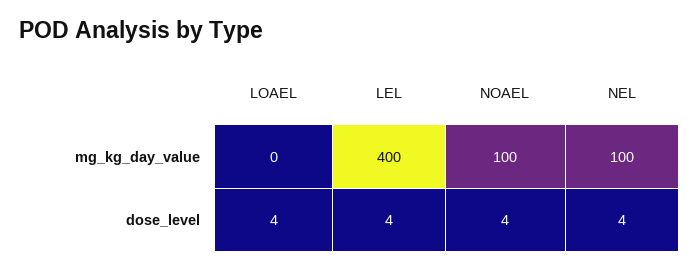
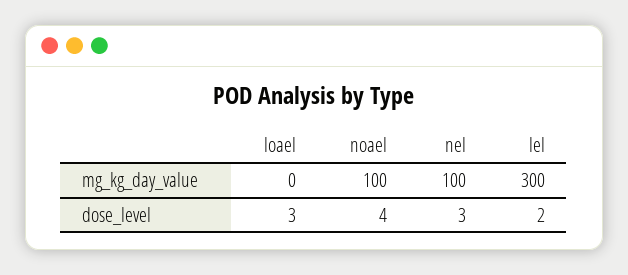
  {
    "LOAEL": {
      "mg_kg_day_value": 0,
-     "dose_level": 4
+     "dose_level": 3
    },
    "LEL": {
-     "mg_kg_day_value": 400,
+     "mg_kg_day_value": 300,
-     "dose_level": 4
+     "dose_level": 2
    },
    "NOAEL": {
      "mg_kg_day_value": 100,
      "dose_level": 4
    },
    "NEL": {
      "mg_kg_day_value": 100,
-     "dose_level": 4
+     "dose_level": 3
    }
  }

